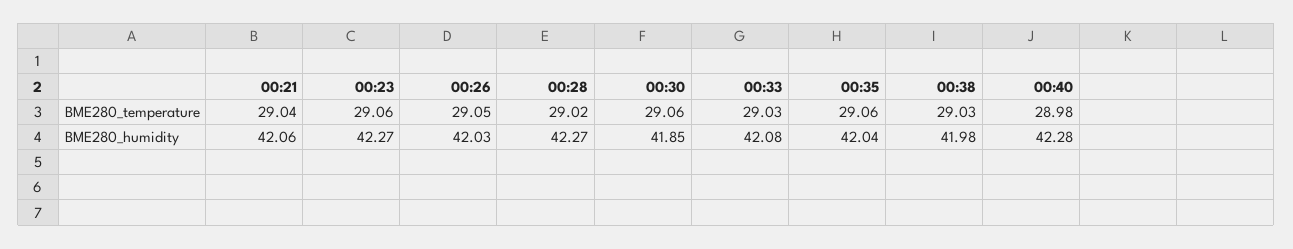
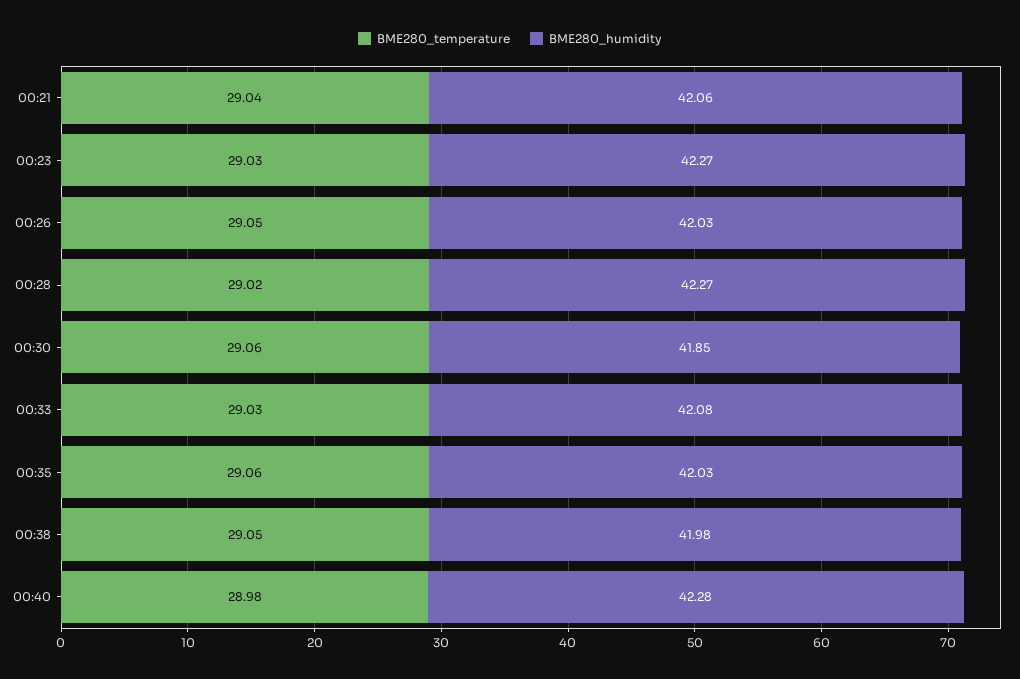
  {
    "BME280_temperature": {
      "00:21": 29.04,
-     "00:23": 29.06,
+     "00:23": 29.03,
      "00:26": 29.05,
      "00:28": 29.02,
      "00:30": 29.06,
      "00:33": 29.03,
      "00:35": 29.06,
-     "00:38": 29.03,
+     "00:38": 29.05,
      "00:40": 28.98
    },
    "BME280_humidity": {
      "00:21": 42.06,
      "00:23": 42.27,
      "00:26": 42.03,
      "00:28": 42.27,
      "00:30": 41.85,
      "00:33": 42.08,
-     "00:35": 42.04,
+     "00:35": 42.03,
      "00:38": 41.98,
      "00:40": 42.28
    }
  }

